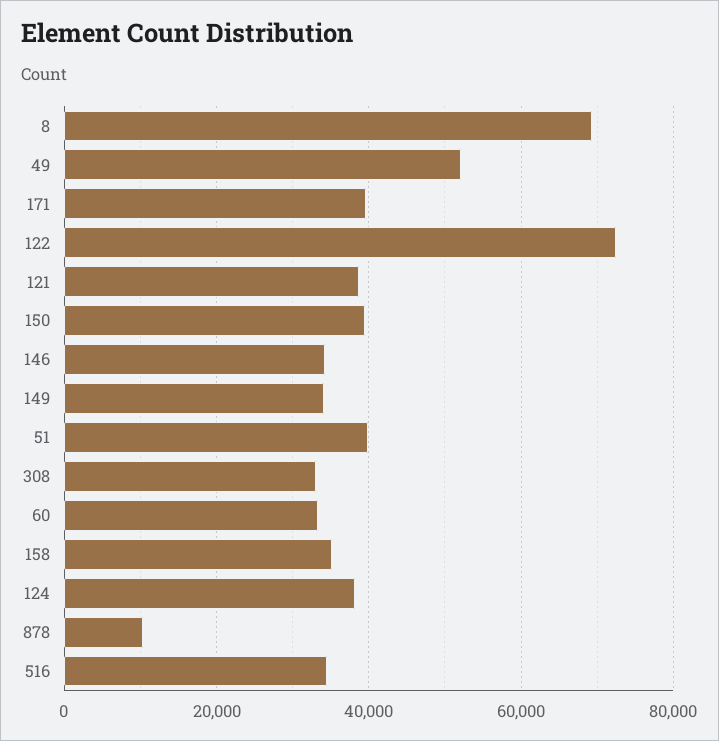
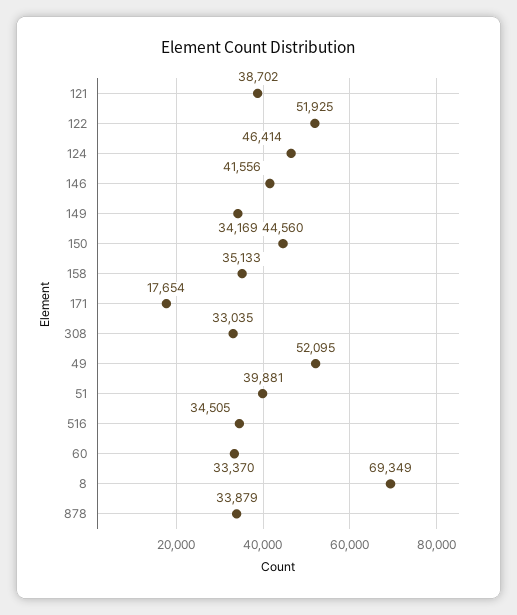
  {
    "8": 69349,
    "49": 52095,
-   "171": 40000,
+   "171": 17654,
-   "122": 72000,
+   "122": 51925,
    "121": 38702,
-   "150": 40000,
+   "150": 44560,
-   "146": 34000,
+   "146": 41556,
    "149": 34169,
    "51": 39881,
    "308": 33035,
    "60": 33370,
    "158": 35133,
-   "124": 38000,
+   "124": 46414,
-   "878": 10000,
+   "878": 33879,
    "516": 34505
  }

